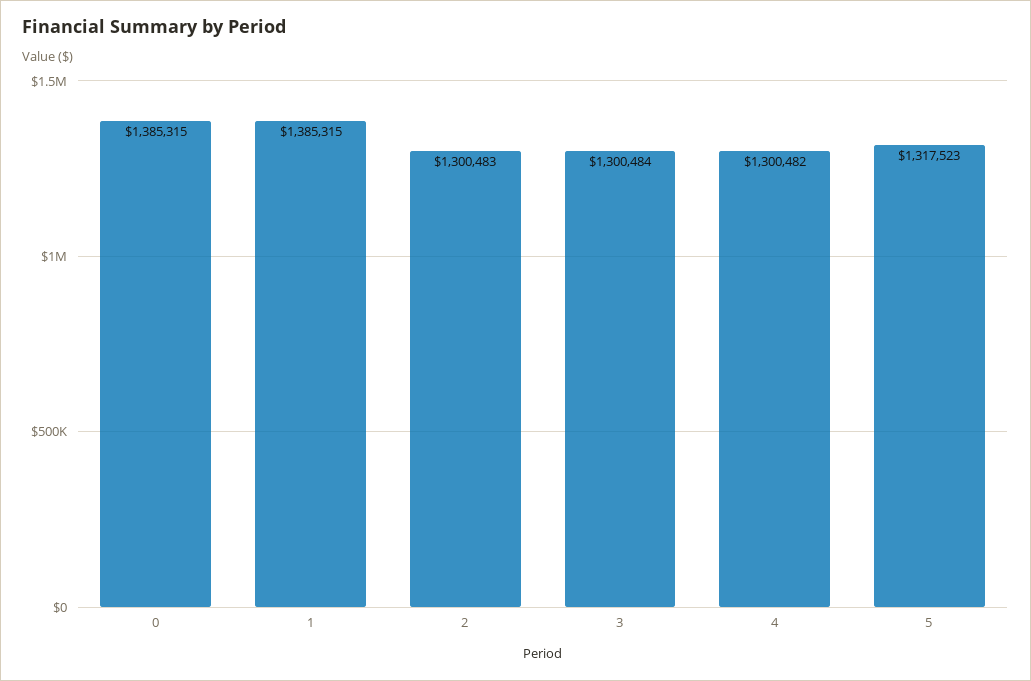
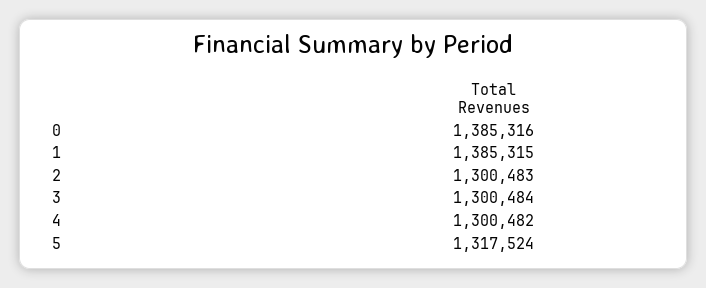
  {
-   "0": 1385315,
+   "0": 1385316,
    "1": 1385315,
    "2": 1300483,
    "3": 1300484,
    "4": 1300482,
-   "5": 1317523
+   "5": 1317524
  }

